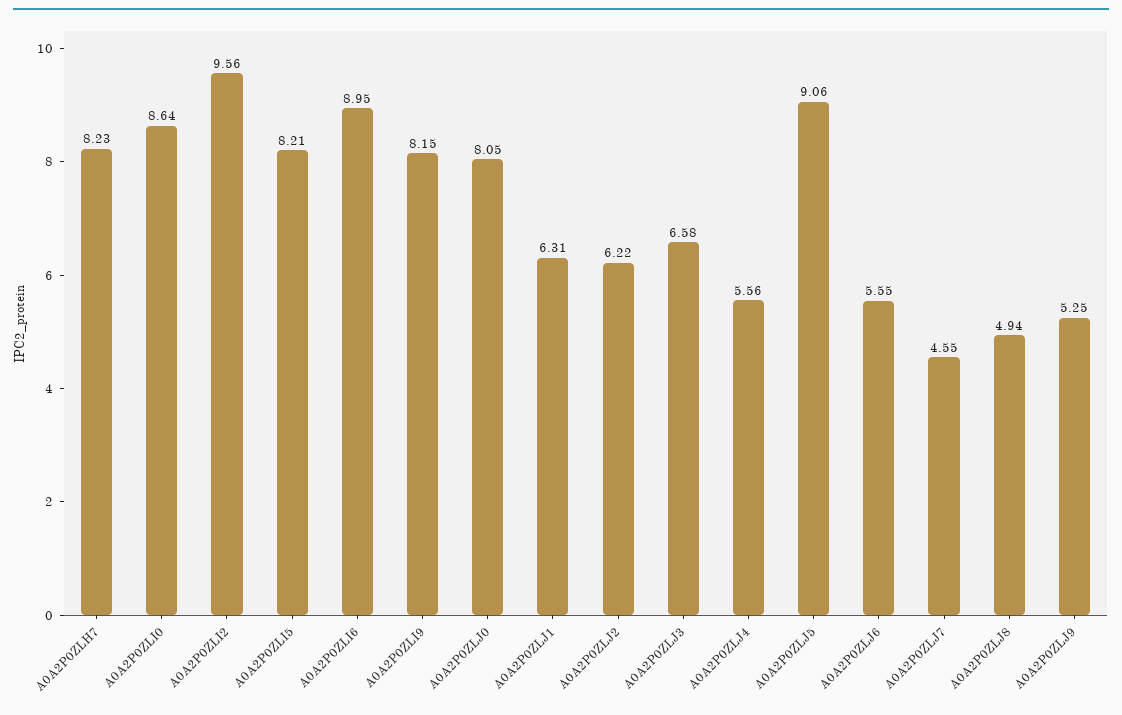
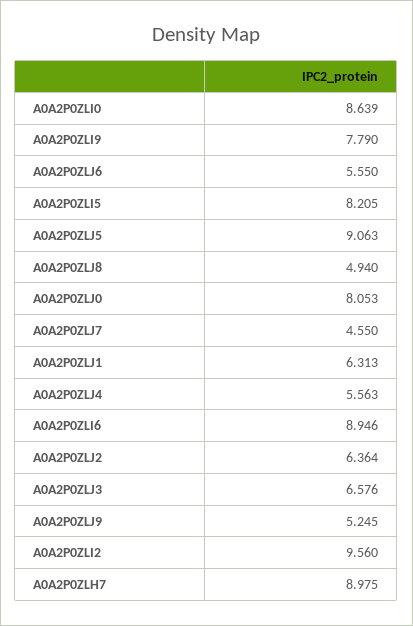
  {
-   "A0A2P0ZLH7": 8.23,
+   "A0A2P0ZLH7": 8.975,
    "A0A2P0ZLI0": 8.639,
    "A0A2P0ZLI2": 9.56,
    "A0A2P0ZLI5": 8.205,
    "A0A2P0ZLI6": 8.946,
-   "A0A2P0ZLI9": 8.15,
+   "A0A2P0ZLI9": 7.79,
    "A0A2P0ZLJ0": 8.053,
    "A0A2P0ZLJ1": 6.313,
-   "A0A2P0ZLJ2": 6.22,
+   "A0A2P0ZLJ2": 6.364,
    "A0A2P0ZLJ3": 6.576,
    "A0A2P0ZLJ4": 5.563,
    "A0A2P0ZLJ5": 9.063,
    "A0A2P0ZLJ6": 5.55,
    "A0A2P0ZLJ7": 4.55,
    "A0A2P0ZLJ8": 4.94,
    "A0A2P0ZLJ9": 5.245
  }

